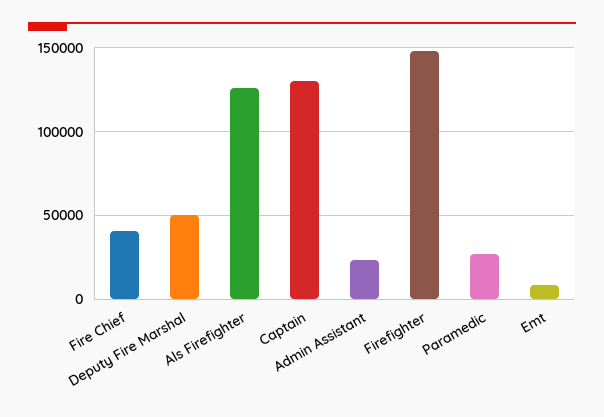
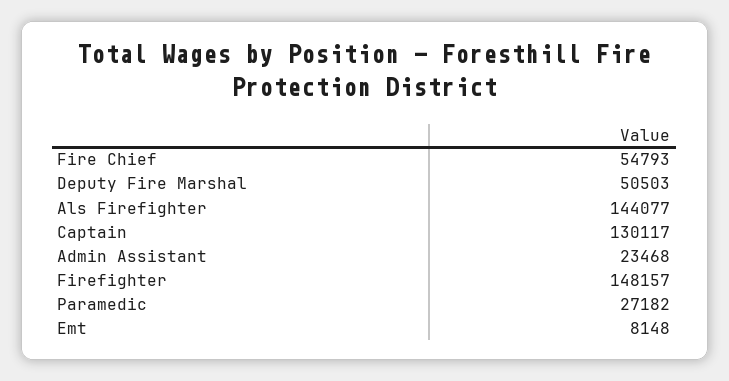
  {
-   "Fire Chief": 40000,
+   "Fire Chief": 54793,
    "Deputy Fire Marshal": 50503,
-   "Als Firefighter": 125000,
+   "Als Firefighter": 144077,
    "Captain": 130117,
    "Admin Assistant": 23468,
    "Firefighter": 148157,
    "Paramedic": 27182,
    "Emt": 8148
  }

